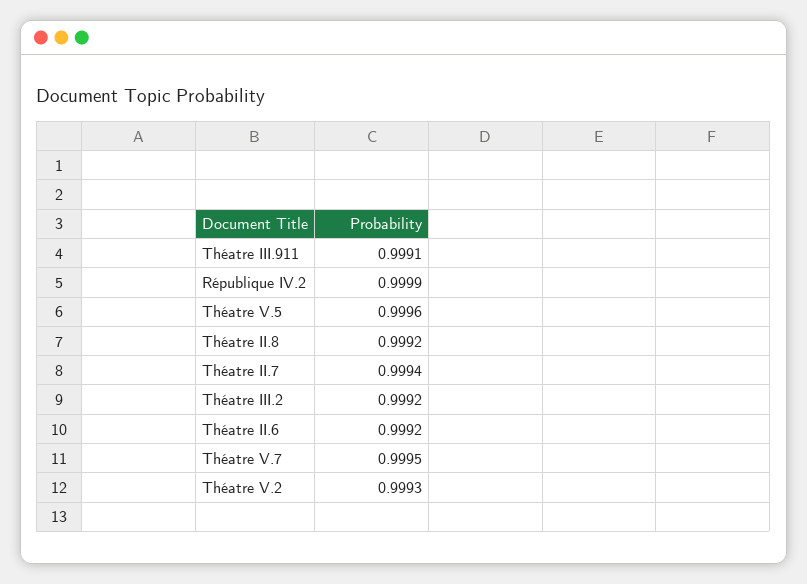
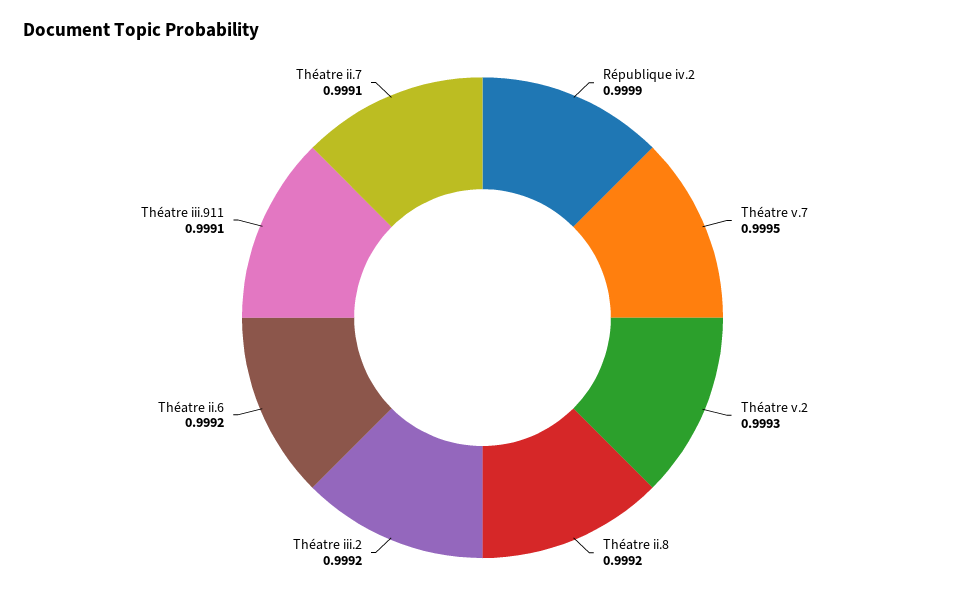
  {
    "Théatre III.911": 0.9991,
    "République IV.2": 0.9999,
-   "Théatre V.5": 0.9996,
    "Théatre II.8": 0.9992,
-   "Théatre II.7": 0.9994,
+   "Théatre II.7": 0.9991,
    "Théatre III.2": 0.9992,
    "Théatre II.6": 0.9992,
    "Théatre V.7": 0.9995,
    "Théatre V.2": 0.9993
  }

